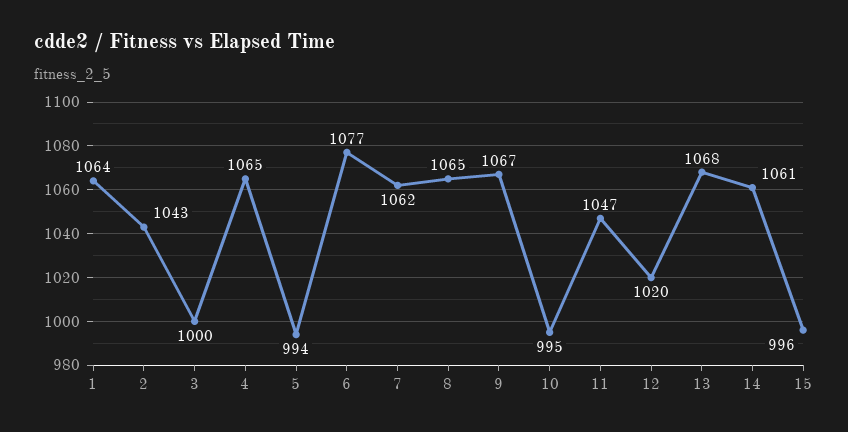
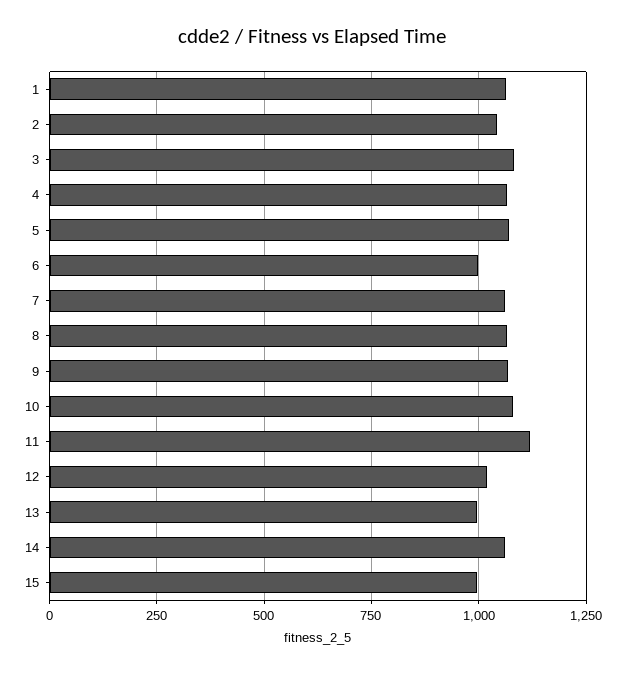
  {
    "1": 1064,
    "2": 1043,
-   "3": 1000,
+   "3": 1075,
    "4": 1065,
-   "5": 994,
+   "5": 1075,
-   "6": 1077,
+   "6": 1000,
    "7": 1062,
    "8": 1065,
    "9": 1067,
-   "10": 995,
+   "10": 1075,
-   "11": 1047,
+   "11": 1125,
    "12": 1020,
-   "13": 1068,
+   "13": 1000,
    "14": 1061,
    "15": 996
  }

